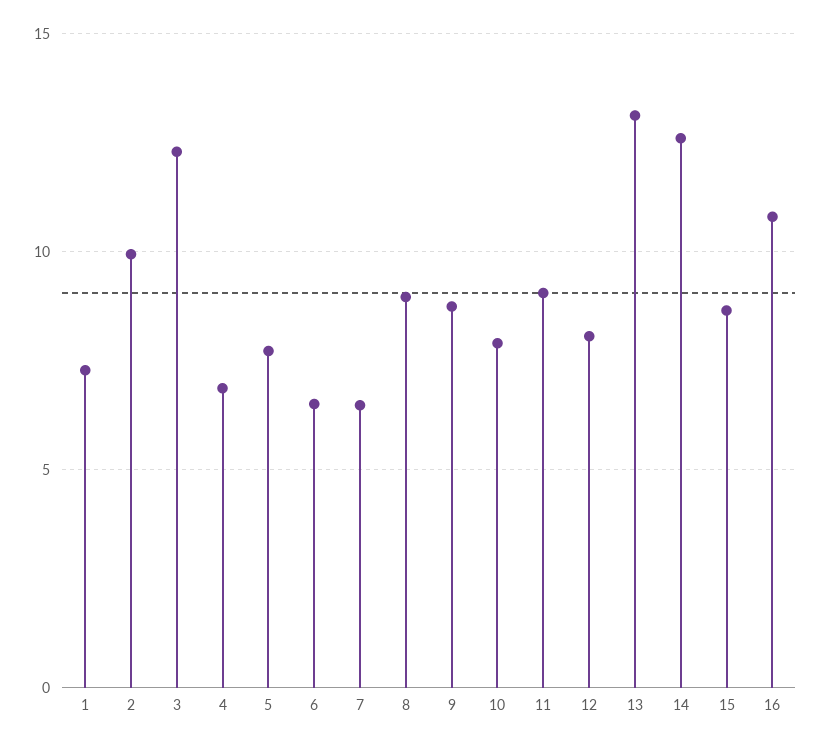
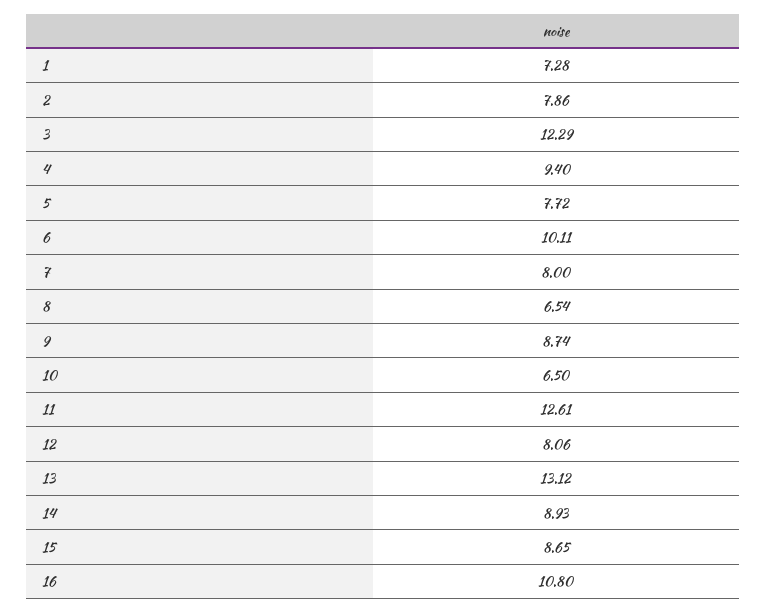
  {
    "1": 7.28,
-   "2": 10,
+   "2": 7.86,
    "3": 12.29,
-   "4": 7,
+   "4": 9.4,
    "5": 7.72,
-   "6": 6.5,
+   "6": 10.11,
-   "7": 6.5,
+   "7": 8,
-   "8": 9,
+   "8": 6.54,
    "9": 8.74,
-   "10": 8,
+   "10": 6.5,
-   "11": 9,
+   "11": 12.61,
    "12": 8.06,
    "13": 13.12,
-   "14": 12.5,
+   "14": 8.93,
    "15": 8.65,
    "16": 10.8
  }

